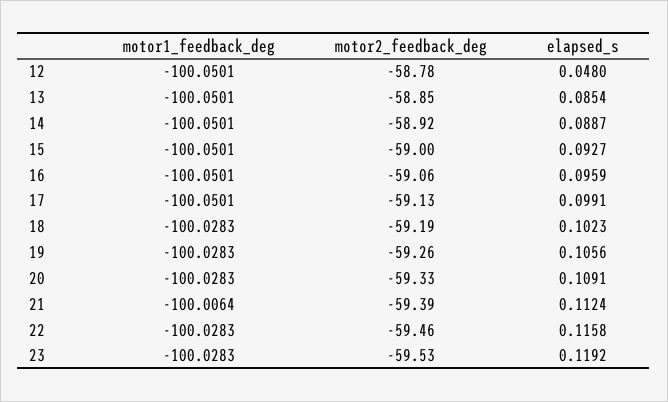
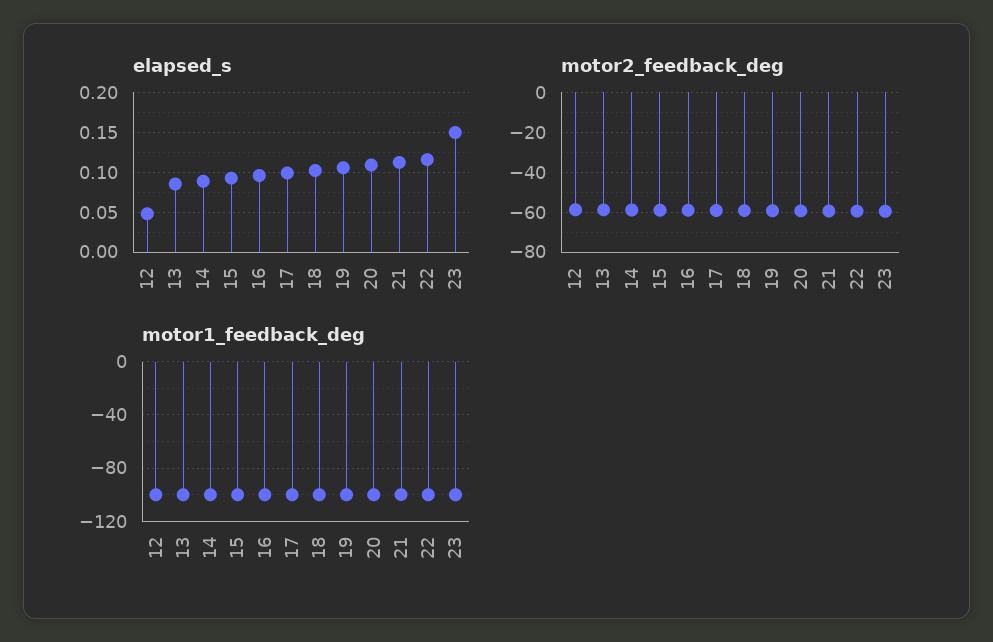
  {
    "motor1_feedback_deg": {
      "12": -100.0501,
      "13": -100.0501,
      "14": -100.0501,
      "15": -100.0501,
      "16": -100.0501,
      "17": -100.0501,
      "18": -100.0283,
      "19": -100.0283,
      "20": -100.0283,
      "21": -100.0064,
      "22": -100.0283,
      "23": -100.0283
    },
    "motor2_feedback_deg": {
      "12": -58.78,
      "13": -58.85,
      "14": -58.92,
      "15": -59,
      "16": -59.06,
      "17": -59.13,
      "18": -59.19,
      "19": -59.26,
      "20": -59.33,
      "21": -59.39,
      "22": -59.46,
      "23": -59.53
    },
    "elapsed_s": {
      "12": 0.048,
      "13": 0.0854,
      "14": 0.0887,
      "15": 0.0927,
      "16": 0.0959,
      "17": 0.0991,
      "18": 0.1023,
      "19": 0.1056,
      "20": 0.1091,
      "21": 0.1124,
      "22": 0.1158,
-     "23": 0.1192
+     "23": 0.15
    }
  }

